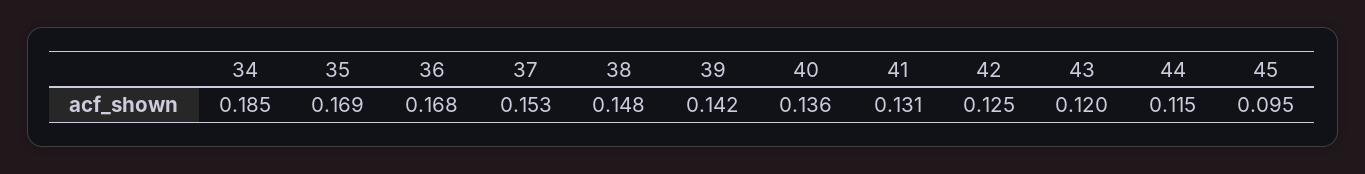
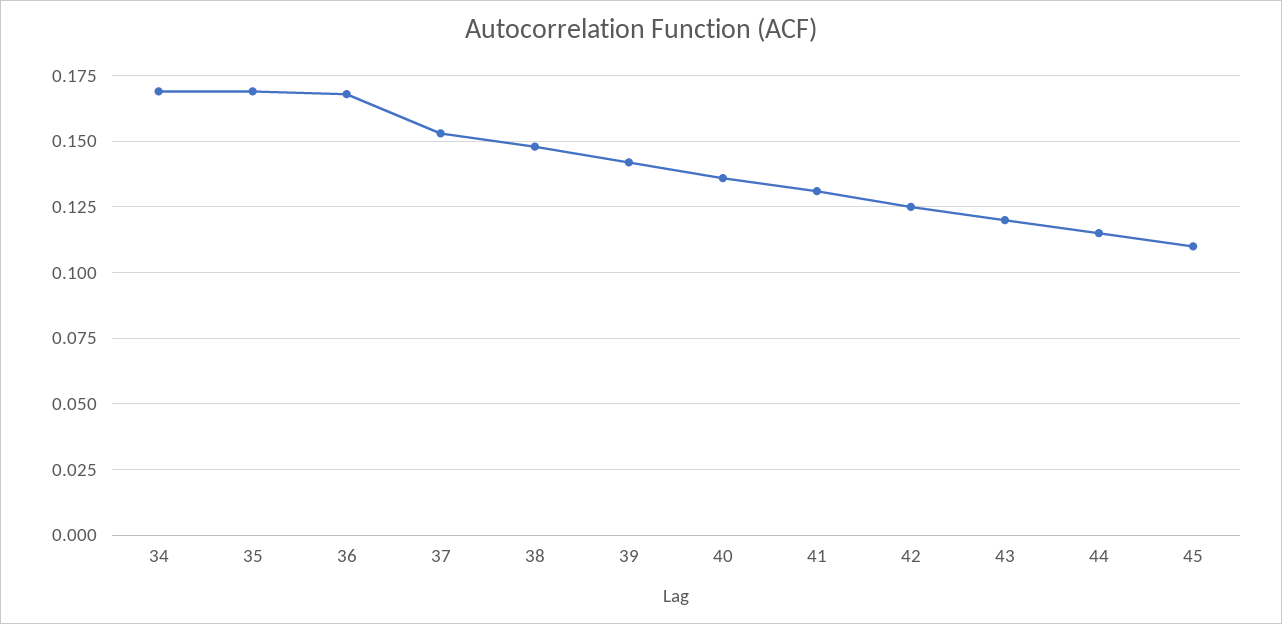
  {
-   "34": 0.185,
+   "34": 0.17,
    "35": 0.169,
    "36": 0.168,
    "37": 0.153,
    "38": 0.148,
    "39": 0.142,
    "40": 0.136,
    "41": 0.131,
    "42": 0.125,
    "43": 0.12,
    "44": 0.115,
-   "45": 0.095
+   "45": 0.11
  }

